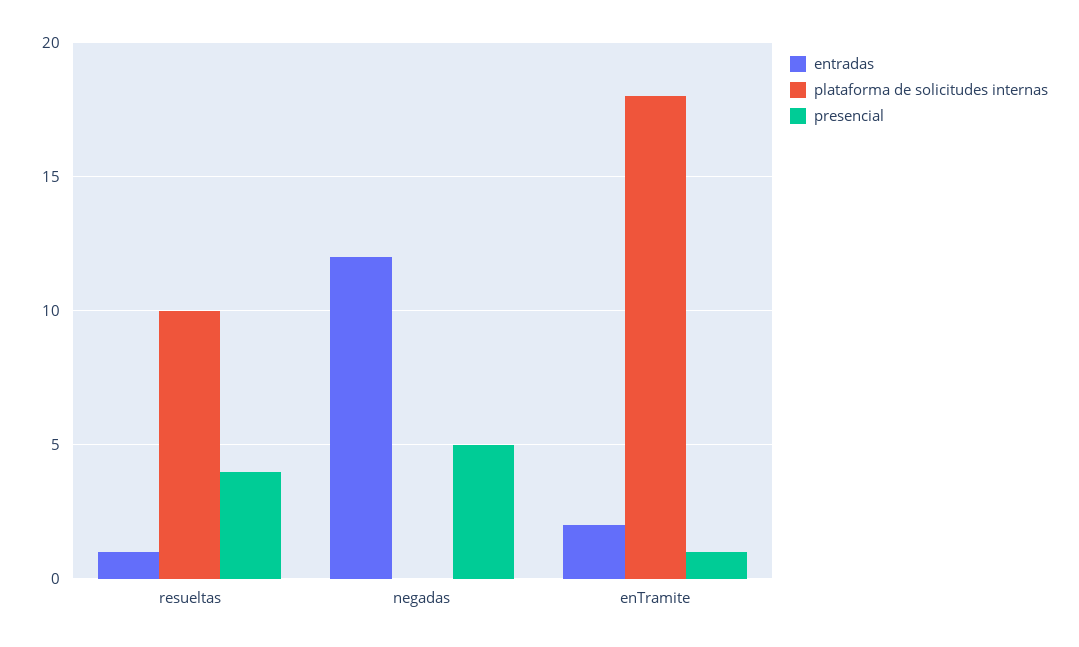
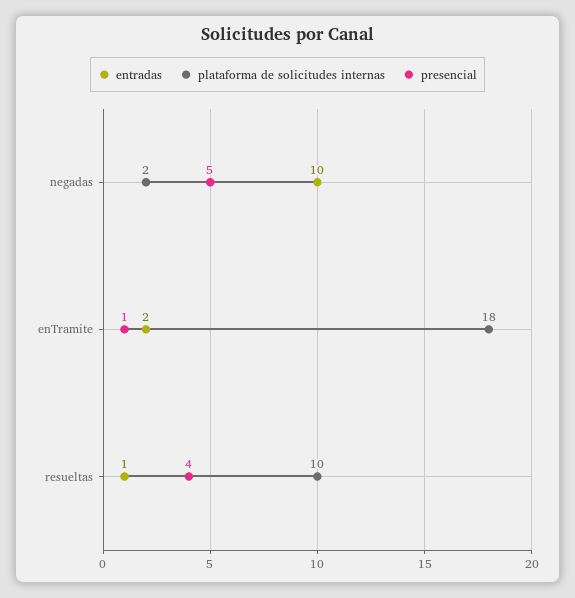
  {
    "entradas": {
      "resueltas": 1,
-     "negadas": 12,
+     "negadas": 10,
      "enTramite": 2
    },
    "plataforma de solicitudes internas": {
      "resueltas": 10,
-     "negadas": 0,
+     "negadas": 2,
      "enTramite": 18
    },
    "presencial": {
      "resueltas": 4,
      "negadas": 5,
      "enTramite": 1
    }
  }

